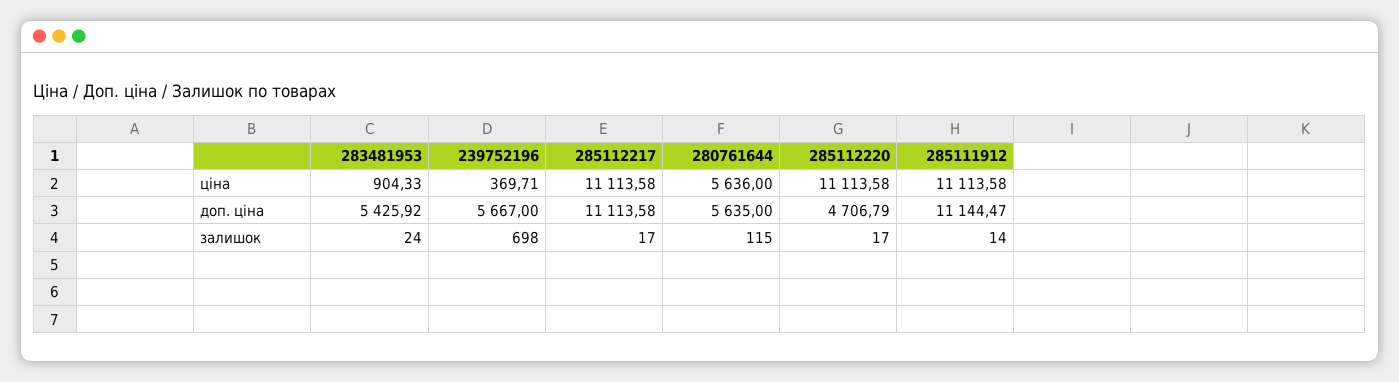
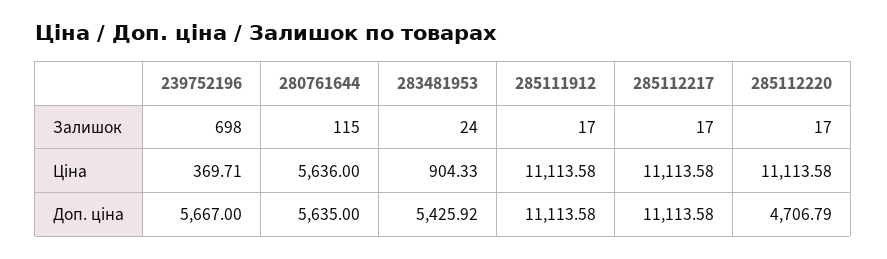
  {
    "283481953": {
      "ціна": 904.33,
      "доп. ціна": 5425.92,
      "залишок": 24
    },
    "239752196": {
      "ціна": 369.71,
      "доп. ціна": 5667,
      "залишок": 698
    },
    "285112217": {
      "ціна": 11113.58,
      "доп. ціна": 11113.58,
      "залишок": 17
    },
    "280761644": {
      "ціна": 5636,
      "доп. ціна": 5635,
      "залишок": 115
    },
    "285112220": {
      "ціна": 11113.58,
      "доп. ціна": 4706.79,
      "залишок": 17
    },
    "285111912": {
      "ціна": 11113.58,
-     "доп. ціна": 11144.47,
+     "доп. ціна": 11113.58,
-     "залишок": 14
+     "залишок": 17
    }
  }

